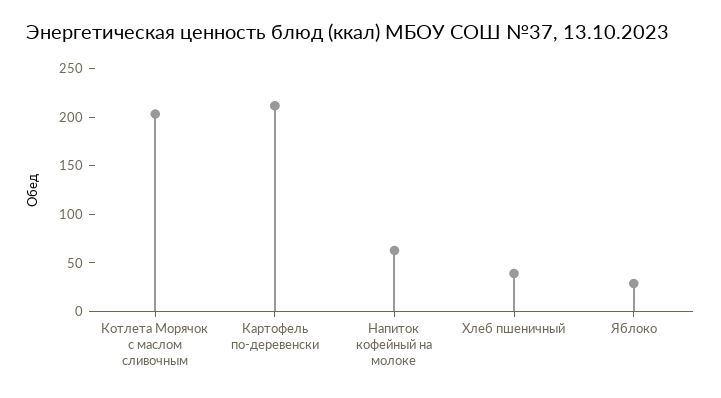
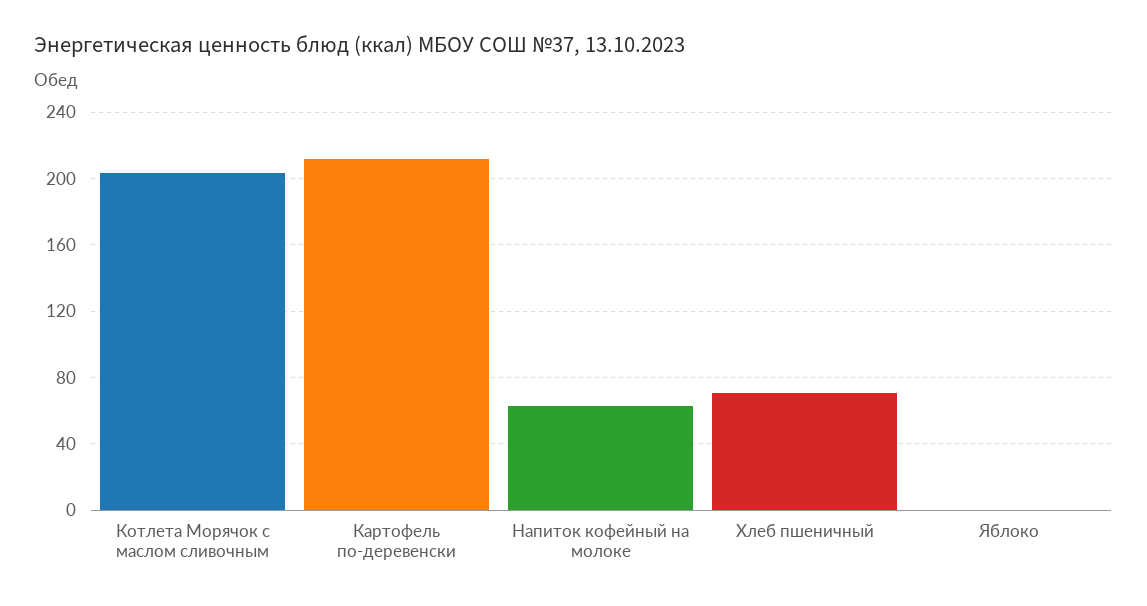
  {
    "Котлета Морячок с маслом сливочным": 205,
    "Картофель по-деревенски": 210,
    "Напиток кофейный на молоке": 65,
-   "Хлеб пшеничный": 40,
+   "Хлеб пшеничный": 70,
-   "Яблоко": 30
+   "Яблоко": 0
  }

